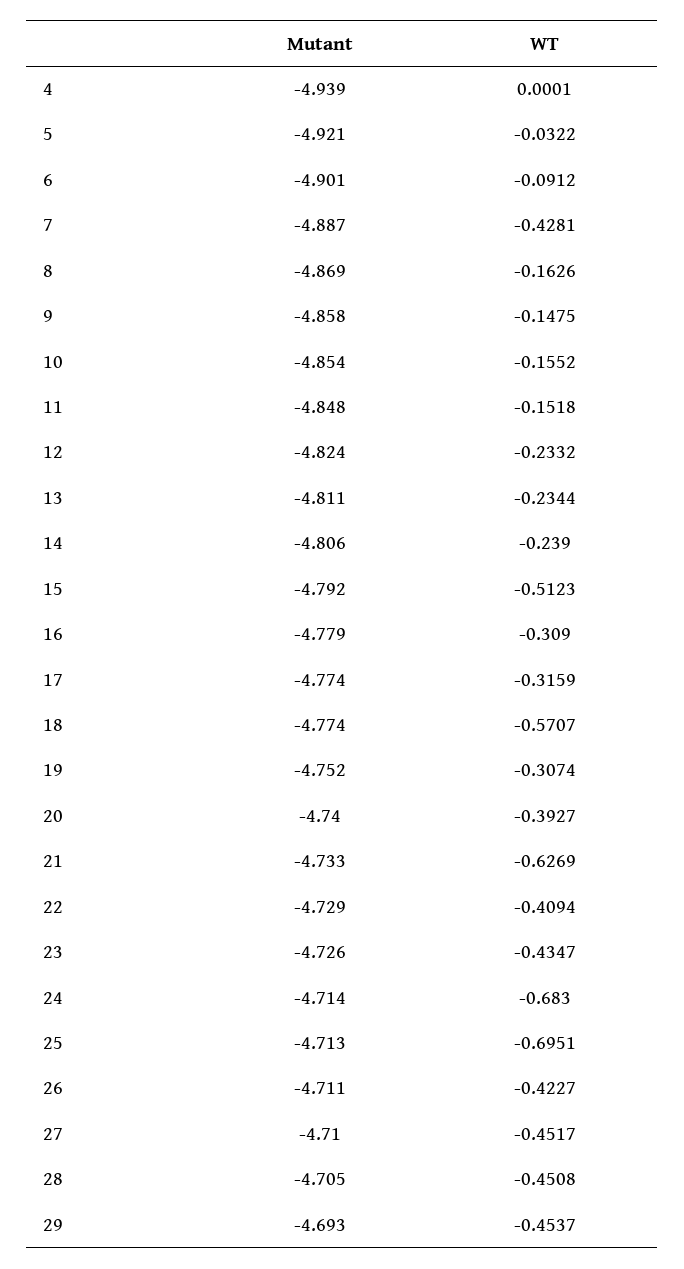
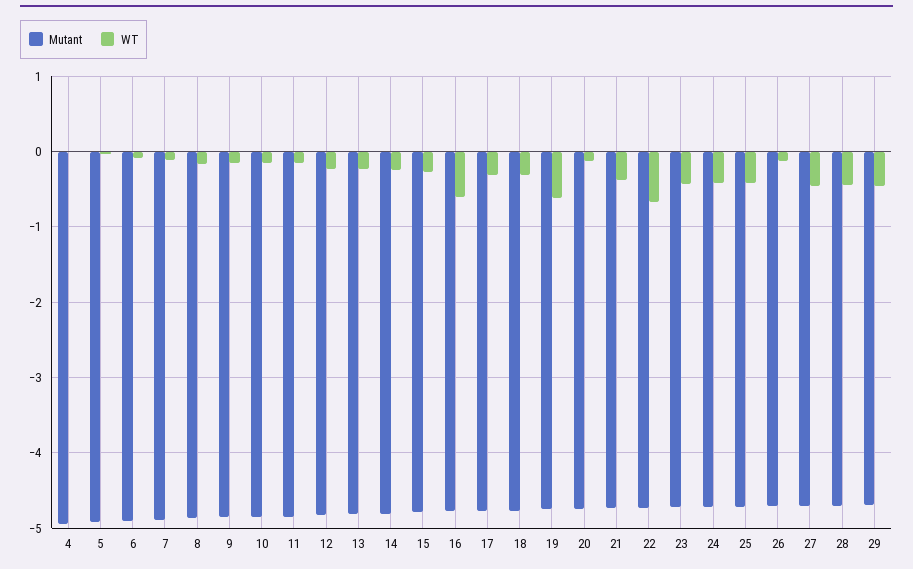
  {
    "Mutant": {
      "4": -4.939,
      "5": -4.921,
      "6": -4.901,
      "7": -4.887,
      "8": -4.869,
      "9": -4.858,
      "10": -4.854,
      "11": -4.848,
      "12": -4.824,
      "13": -4.811,
      "14": -4.806,
      "15": -4.792,
      "16": -4.779,
      "17": -4.774,
      "18": -4.774,
      "19": -4.752,
      "20": -4.74,
      "21": -4.733,
      "22": -4.729,
      "23": -4.726,
      "24": -4.714,
      "25": -4.713,
      "26": -4.711,
      "27": -4.71,
      "28": -4.705,
      "29": -4.693
    },
    "WT": {
      "4": 0.0001,
      "5": -0.0322,
      "6": -0.0912,
-     "7": -0.4281,
+     "7": -0.1,
      "8": -0.1626,
      "9": -0.1475,
      "10": -0.1552,
      "11": -0.1518,
      "12": -0.2332,
      "13": -0.2344,
      "14": -0.239,
-     "15": -0.5123,
+     "15": -0.3,
-     "16": -0.309,
+     "16": -0.6,
      "17": -0.3159,
-     "18": -0.5707,
+     "18": -0.3,
-     "19": -0.3074,
+     "19": -0.6,
-     "20": -0.3927,
+     "20": -0.1,
-     "21": -0.6269,
+     "21": -0.4,
-     "22": -0.4094,
+     "22": -0.7,
      "23": -0.4347,
-     "24": -0.683,
+     "24": -0.4,
-     "25": -0.6951,
+     "25": -0.4,
-     "26": -0.4227,
+     "26": -0.1,
      "27": -0.4517,
      "28": -0.4508,
      "29": -0.4537
    }
  }

